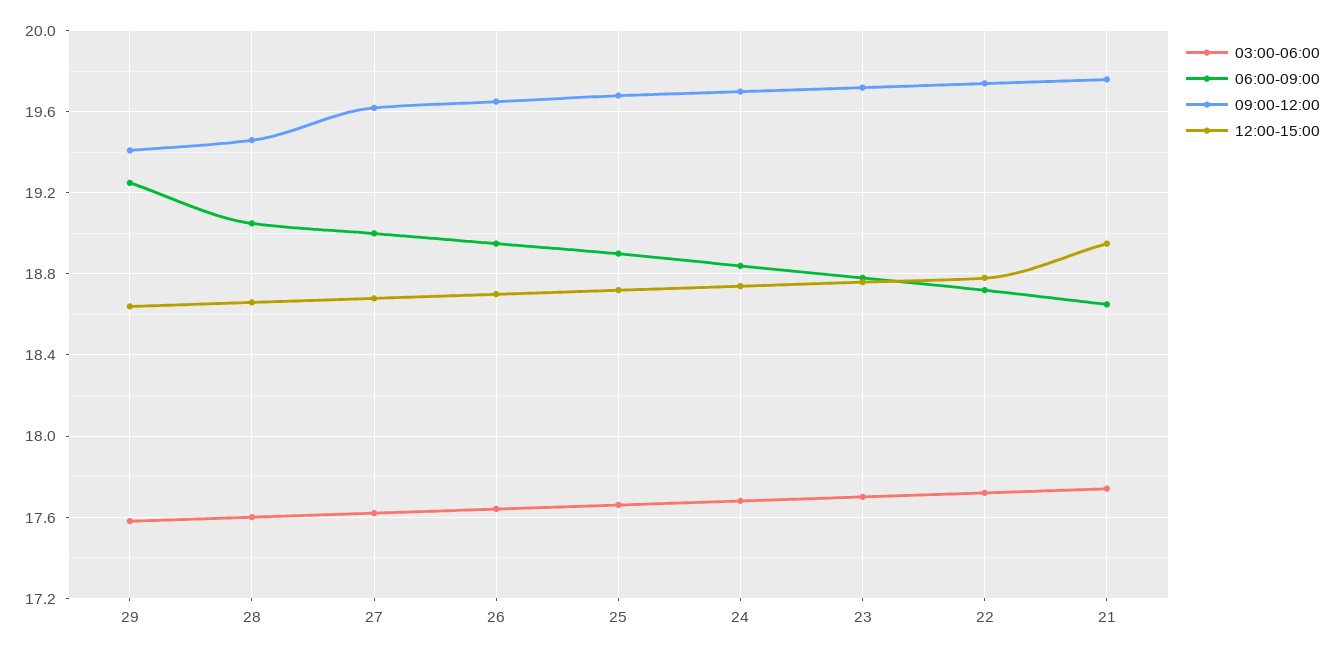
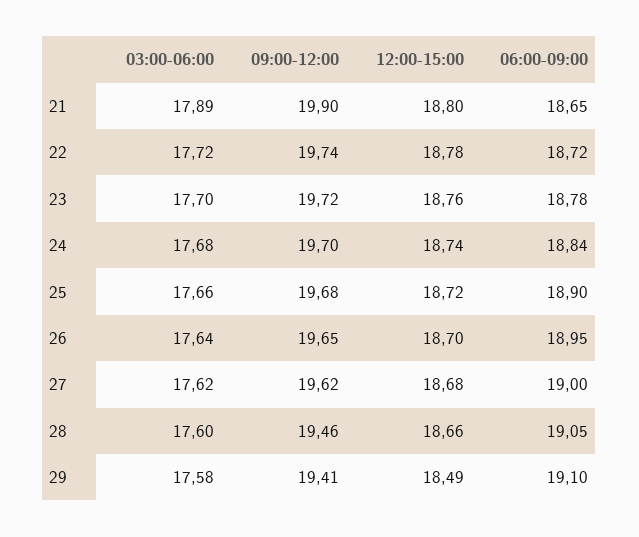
  {
    "03:00-06:00": {
      "29": 17.58,
      "28": 17.6,
      "27": 17.62,
      "26": 17.64,
      "25": 17.66,
      "24": 17.68,
      "23": 17.7,
      "22": 17.72,
-     "21": 17.75
+     "21": 17.89
    },
    "06:00-09:00": {
-     "29": 19.25,
+     "29": 19.1,
      "28": 19.05,
      "27": 19,
      "26": 18.95,
      "25": 18.9,
      "24": 18.84,
      "23": 18.78,
      "22": 18.72,
      "21": 18.65
    },
    "09:00-12:00": {
      "29": 19.41,
      "28": 19.46,
      "27": 19.62,
      "26": 19.65,
      "25": 19.68,
      "24": 19.7,
      "23": 19.72,
      "22": 19.74,
-     "21": 19.75
+     "21": 19.9
    },
    "12:00-15:00": {
-     "29": 18.65,
+     "29": 18.49,
      "28": 18.66,
      "27": 18.68,
      "26": 18.7,
      "25": 18.72,
      "24": 18.74,
      "23": 18.76,
      "22": 18.78,
-     "21": 18.95
+     "21": 18.8
    }
  }

